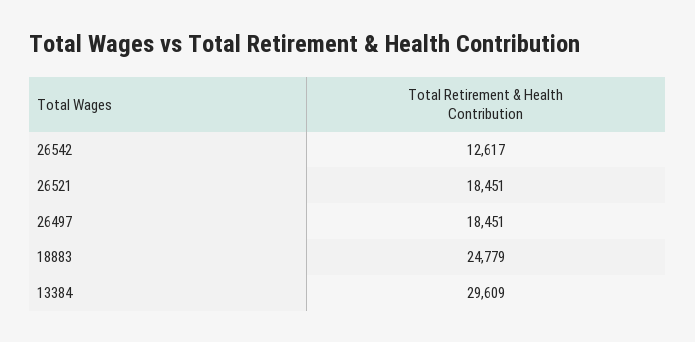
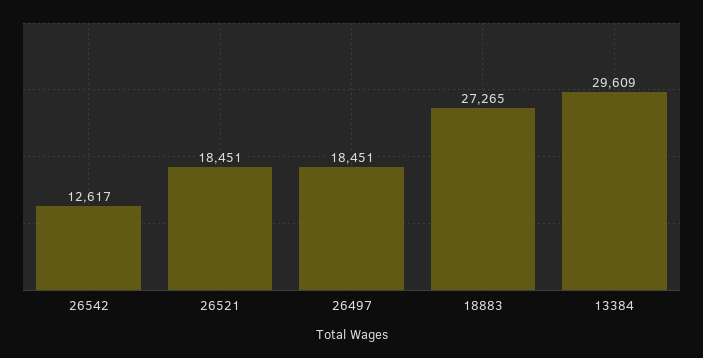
  {
    "26542": 12617,
    "26521": 18451,
    "26497": 18451,
-   "18883": 24779,
+   "18883": 27265,
    "13384": 29609
  }

